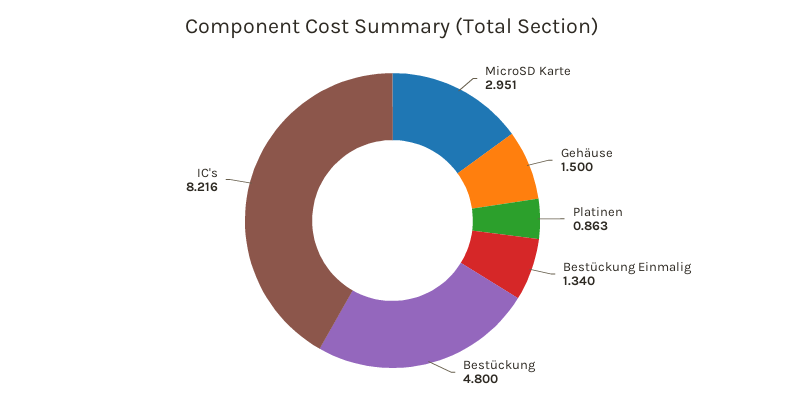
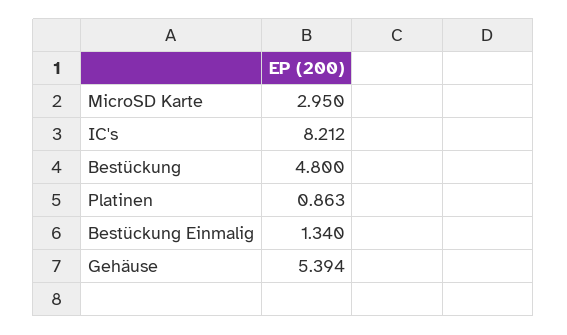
  {
-   "MicroSD Karte": 2.951,
+   "MicroSD Karte": 2.95,
-   "Gehäuse": 1.5,
+   "Gehäuse": 5.394,
    "Platinen": 0.863,
    "Bestückung Einmalig": 1.34,
    "Bestückung": 4.8,
-   "IC's": 8.216
+   "IC's": 8.212
  }

